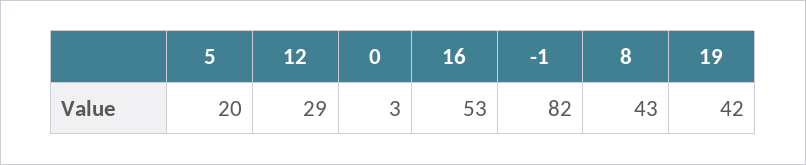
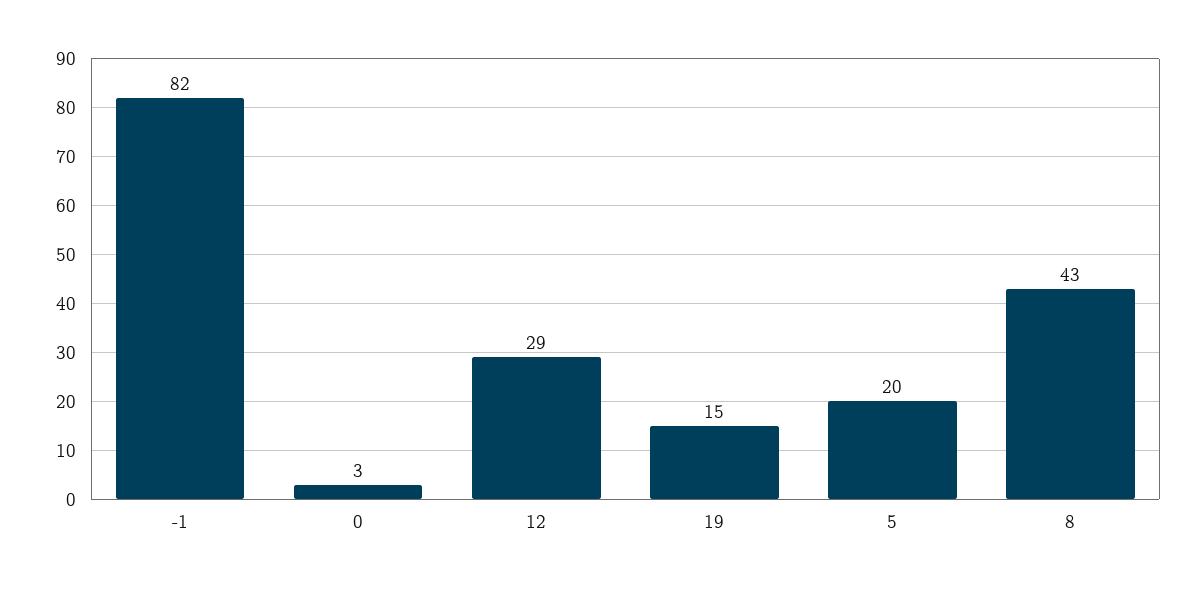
  {
    "5": 20,
    "12": 29,
    "0": 3,
-   "16": 53,
    "-1": 82,
    "8": 43,
-   "19": 42
+   "19": 15
  }

